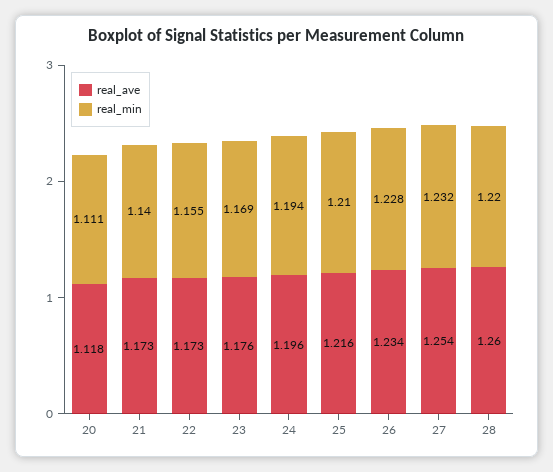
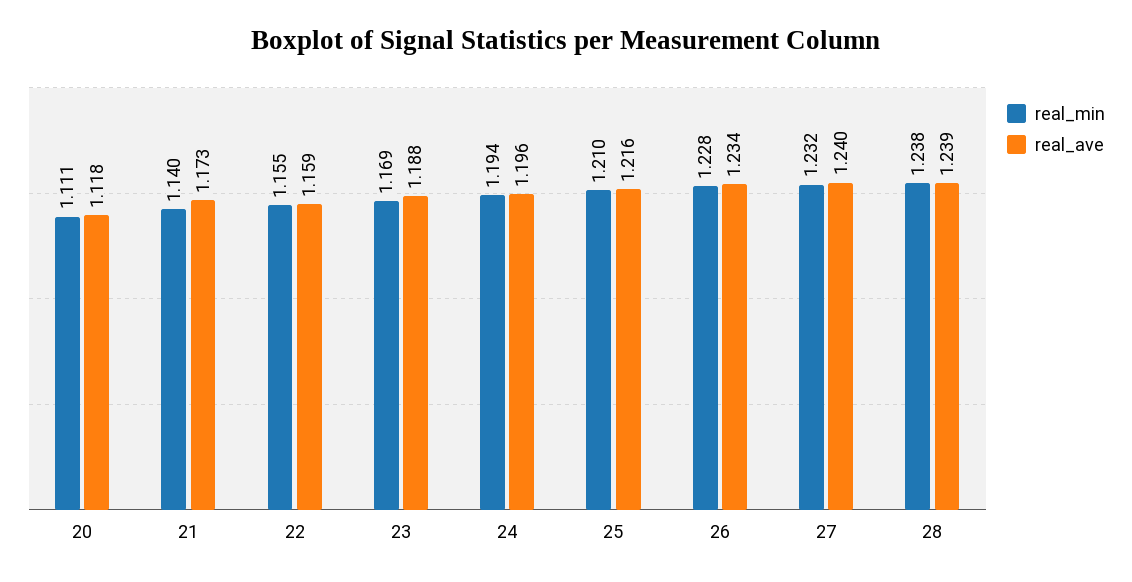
  {
    "real_ave": {
      "20": 1.118,
      "21": 1.173,
-     "22": 1.173,
+     "22": 1.159,
-     "23": 1.176,
+     "23": 1.188,
      "24": 1.196,
      "25": 1.216,
      "26": 1.234,
-     "27": 1.254,
+     "27": 1.24,
-     "28": 1.26
+     "28": 1.239
    },
    "real_min": {
      "20": 1.111,
      "21": 1.14,
      "22": 1.155,
      "23": 1.169,
      "24": 1.194,
      "25": 1.21,
      "26": 1.228,
      "27": 1.232,
-     "28": 1.22
+     "28": 1.238
    }
  }

